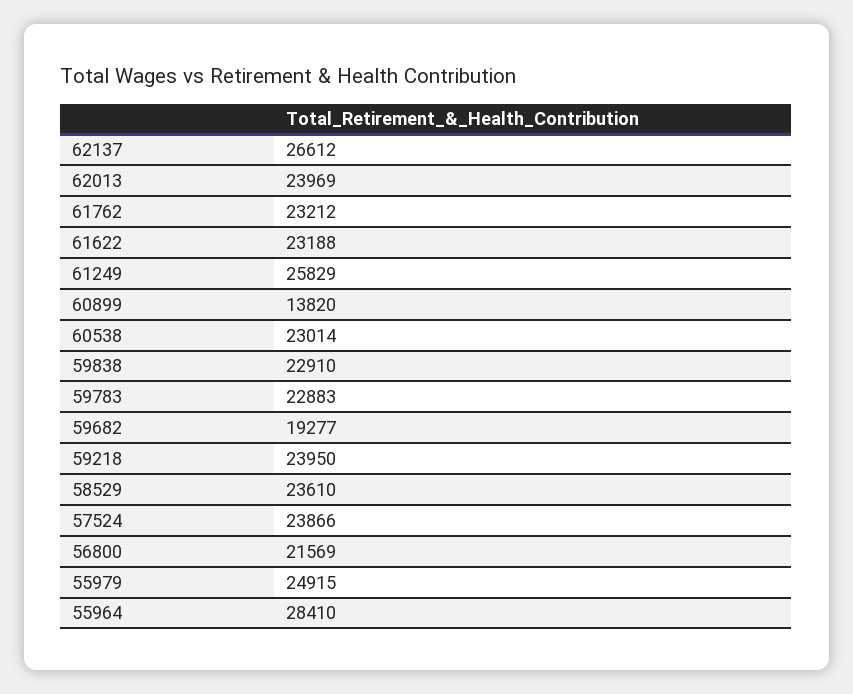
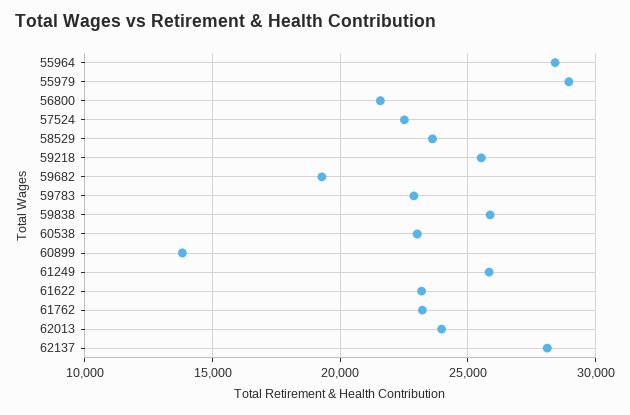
  {
-   "62137": 26612,
+   "62137": 28000,
    "62013": 23969,
    "61762": 23212,
    "61622": 23188,
    "61249": 25829,
    "60899": 13820,
    "60538": 23014,
-   "59838": 22910,
+   "59838": 26000,
    "59783": 22883,
    "59682": 19277,
-   "59218": 23950,
+   "59218": 25500,
    "58529": 23610,
-   "57524": 23866,
+   "57524": 22500,
    "56800": 21569,
-   "55979": 24915,
+   "55979": 29000,
    "55964": 28410
  }

